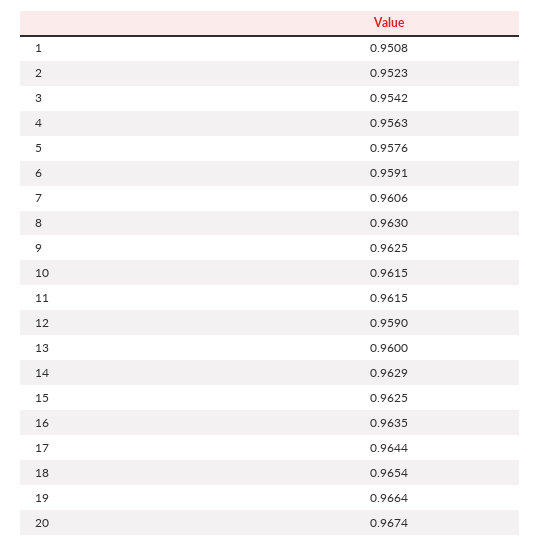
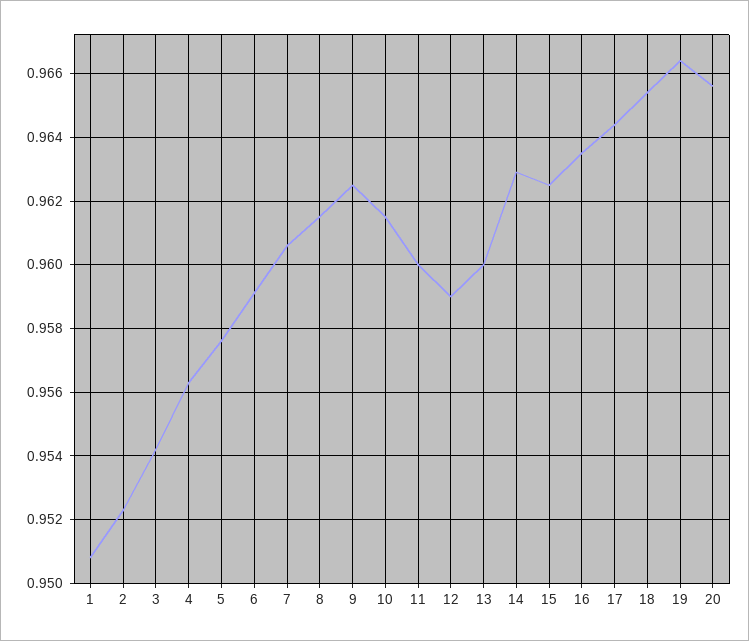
  {
    "1": 0.9508,
    "2": 0.9523,
    "3": 0.9542,
    "4": 0.9563,
    "5": 0.9576,
    "6": 0.9591,
    "7": 0.9606,
-   "8": 0.963,
+   "8": 0.9615,
    "9": 0.9625,
    "10": 0.9615,
-   "11": 0.9615,
+   "11": 0.96,
    "12": 0.959,
    "13": 0.96,
    "14": 0.9629,
    "15": 0.9625,
    "16": 0.9635,
    "17": 0.9644,
    "18": 0.9654,
    "19": 0.9664,
-   "20": 0.9674
+   "20": 0.9655
  }

